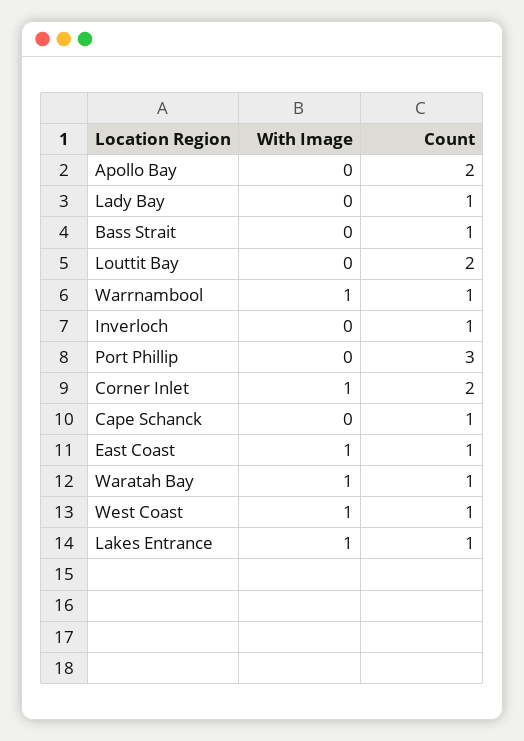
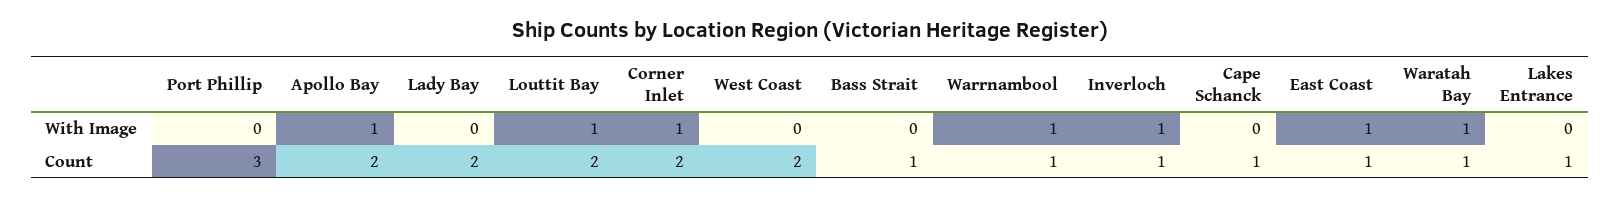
  {
    "With Image": {
-     "Apollo Bay": 0,
+     "Apollo Bay": 1,
      "Lady Bay": 0,
      "Bass Strait": 0,
-     "Louttit Bay": 0,
+     "Louttit Bay": 1,
      "Warrnambool": 1,
-     "Inverloch": 0,
+     "Inverloch": 1,
      "Port Phillip": 0,
      "Corner Inlet": 1,
      "Cape Schanck": 0,
      "East Coast": 1,
      "Waratah Bay": 1,
-     "West Coast": 1,
+     "West Coast": 0,
-     "Lakes Entrance": 1
+     "Lakes Entrance": 0
    },
    "Count": {
      "Apollo Bay": 2,
-     "Lady Bay": 1,
+     "Lady Bay": 2,
      "Bass Strait": 1,
      "Louttit Bay": 2,
      "Warrnambool": 1,
      "Inverloch": 1,
      "Port Phillip": 3,
      "Corner Inlet": 2,
      "Cape Schanck": 1,
      "East Coast": 1,
      "Waratah Bay": 1,
-     "West Coast": 1,
+     "West Coast": 2,
      "Lakes Entrance": 1
    }
  }

